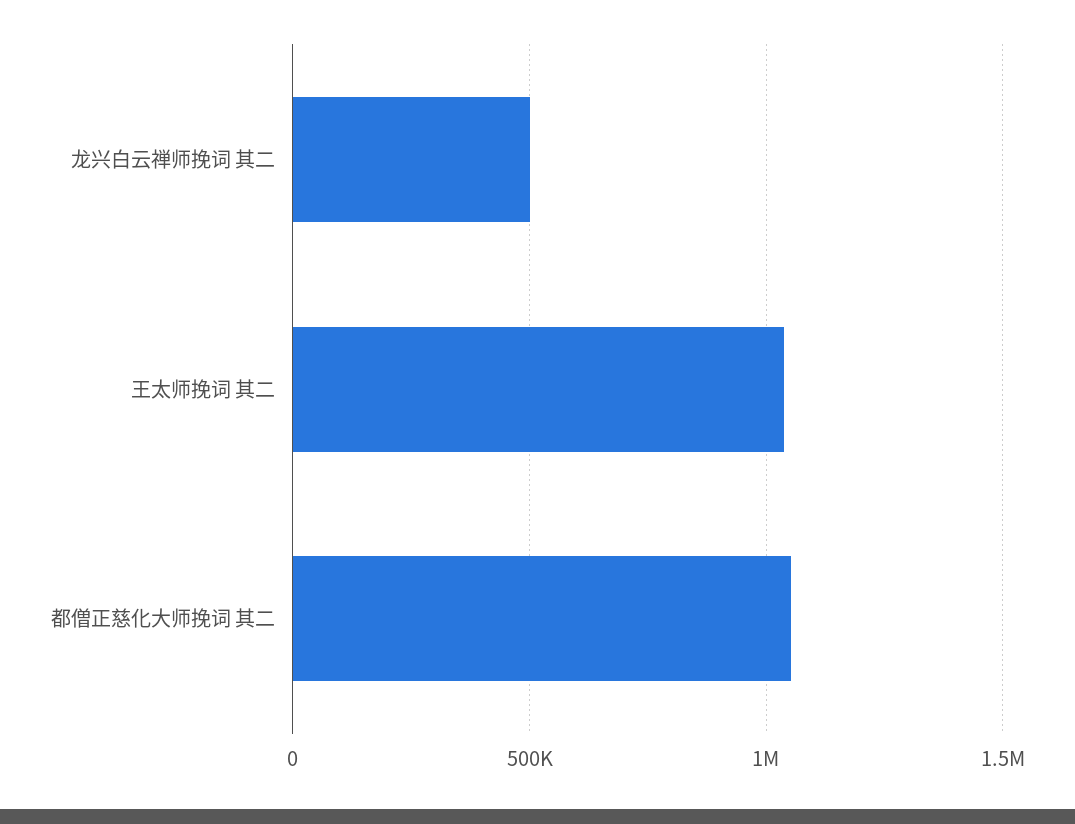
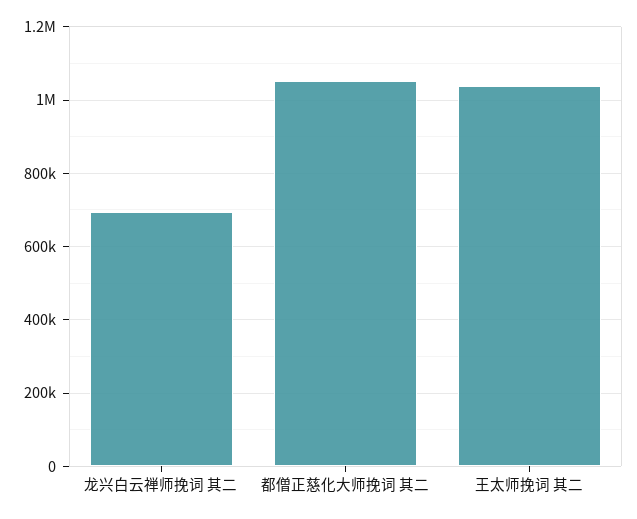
  {
-   "龙兴白云禅师挽词 其二": 500000,
+   "龙兴白云禅师挽词 其二": 700000,
    "王太师挽词 其二": 1040000,
    "都僧正慈化大师挽词 其二": 1060000
  }

